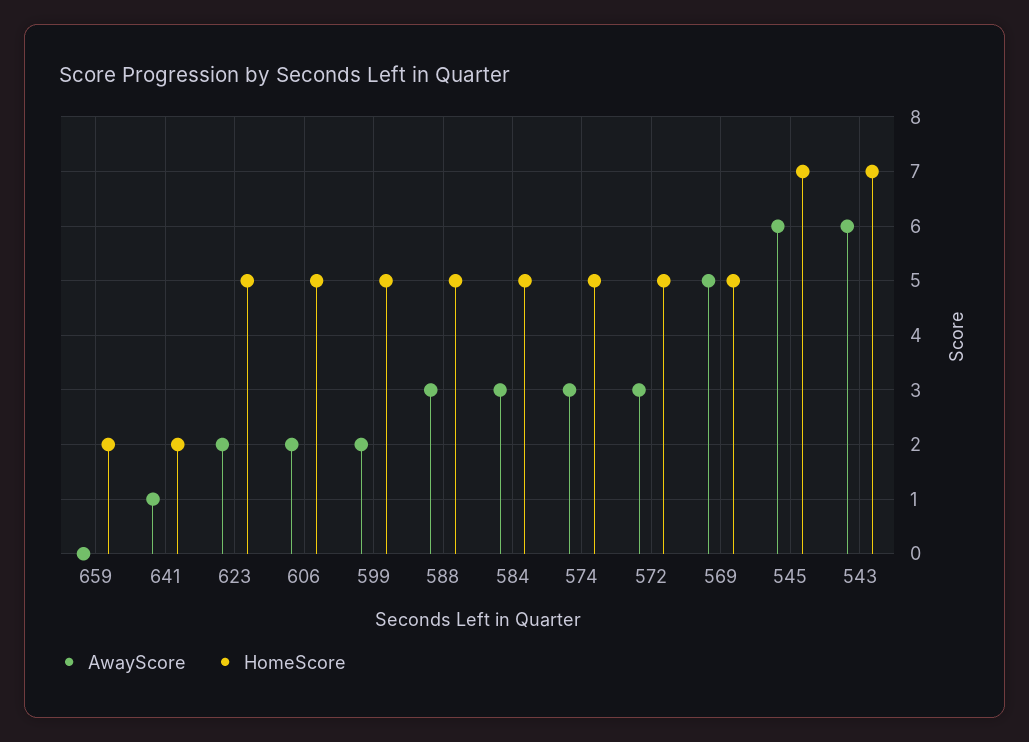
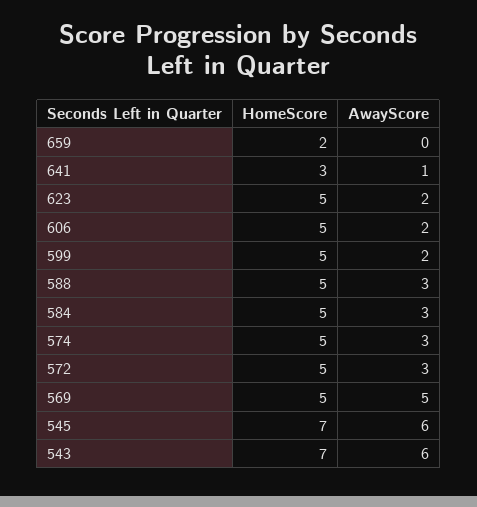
  {
    "AwayScore": {
      "659": 0,
      "641": 1,
      "623": 2,
      "606": 2,
      "599": 2,
      "588": 3,
      "584": 3,
      "574": 3,
      "572": 3,
      "569": 5,
      "545": 6,
      "543": 6
    },
    "HomeScore": {
      "659": 2,
-     "641": 2,
+     "641": 3,
      "623": 5,
      "606": 5,
      "599": 5,
      "588": 5,
      "584": 5,
      "574": 5,
      "572": 5,
      "569": 5,
      "545": 7,
      "543": 7
    }
  }

